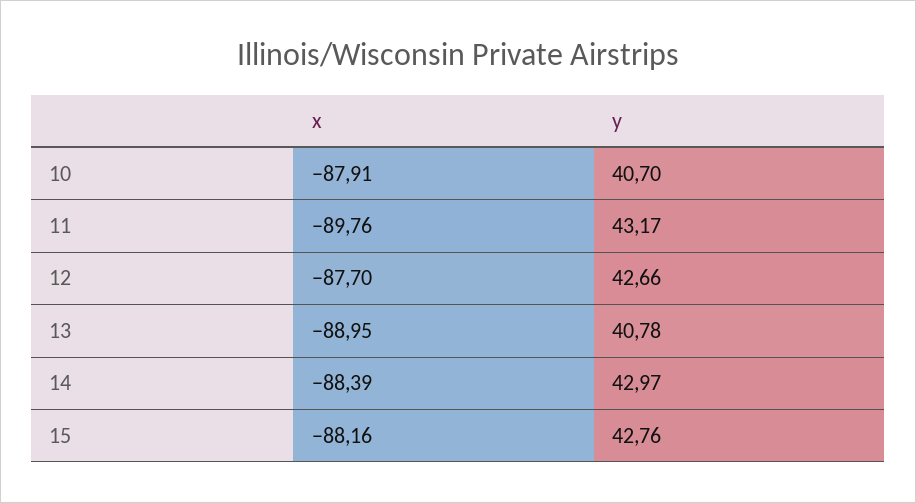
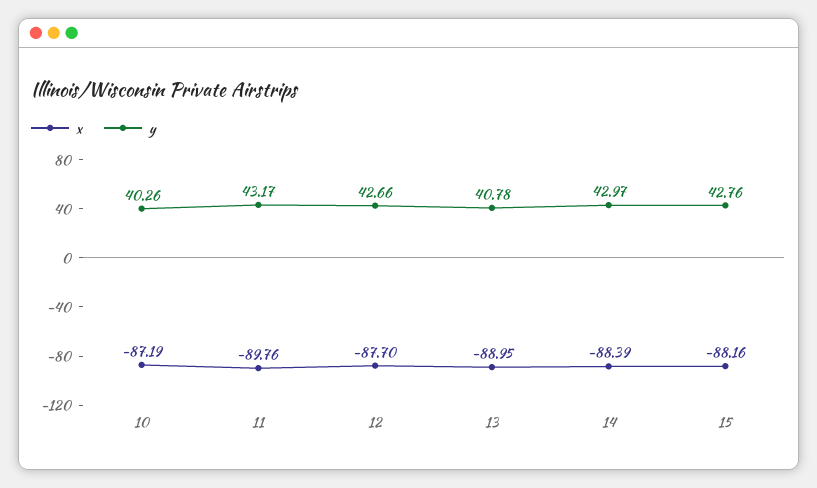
  {
    "x": {
-     "10": -87.91,
+     "10": -87.19,
      "11": -89.76,
      "12": -87.7,
      "13": -88.95,
      "14": -88.39,
      "15": -88.16
    },
    "y": {
-     "10": 40.7,
+     "10": 40.26,
      "11": 43.17,
      "12": 42.66,
      "13": 40.78,
      "14": 42.97,
      "15": 42.76
    }
  }

